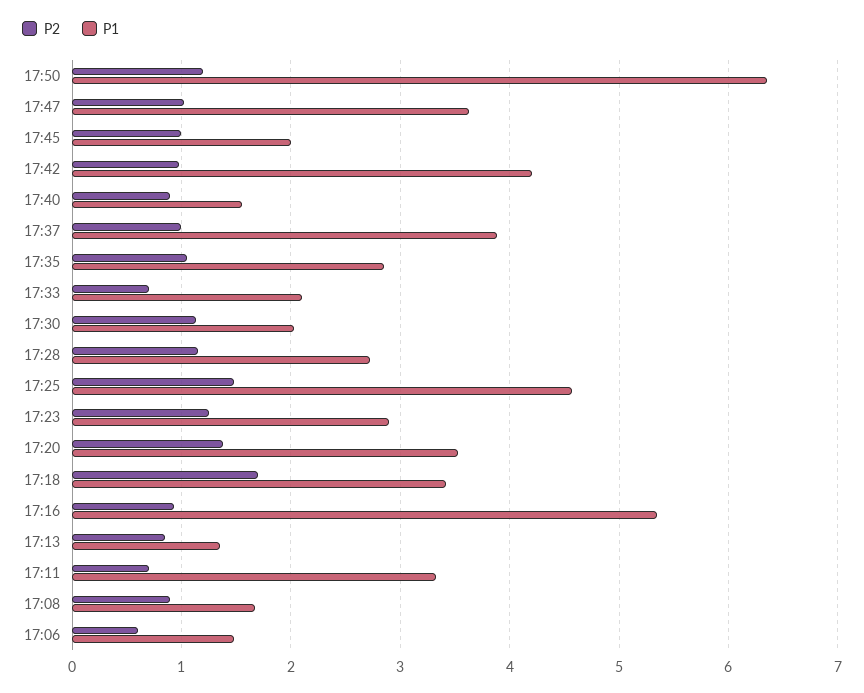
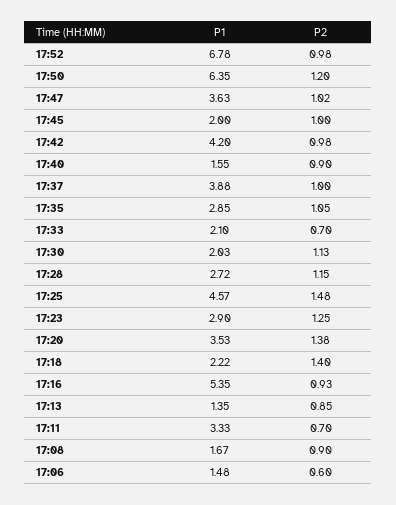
  {
    "P2": {
      "17:50": 1.2,
      "17:47": 1.02,
      "17:45": 1,
      "17:42": 0.98,
      "17:40": 0.9,
      "17:37": 1,
      "17:35": 1.05,
      "17:33": 0.7,
      "17:30": 1.13,
      "17:28": 1.15,
      "17:25": 1.48,
      "17:23": 1.25,
      "17:20": 1.38,
-     "17:18": 1.7,
+     "17:18": 1.4,
      "17:16": 0.93,
      "17:13": 0.85,
      "17:11": 0.7,
      "17:08": 0.9,
-     "17:06": 0.6
+     "17:06": 0.6,
+     "17:52": 0.98
    },
    "P1": {
      "17:50": 6.35,
      "17:47": 3.63,
      "17:45": 2,
      "17:42": 4.2,
      "17:40": 1.55,
      "17:37": 3.88,
      "17:35": 2.85,
      "17:33": 2.1,
      "17:30": 2.03,
      "17:28": 2.72,
      "17:25": 4.57,
      "17:23": 2.9,
      "17:20": 3.53,
-     "17:18": 3.4,
+     "17:18": 2.22,
      "17:16": 5.35,
      "17:13": 1.35,
      "17:11": 3.33,
      "17:08": 1.67,
-     "17:06": 1.48
+     "17:06": 1.48,
+     "17:52": 6.78
    }
  }

